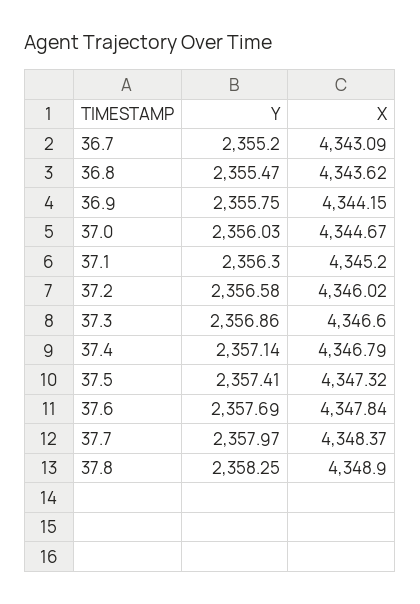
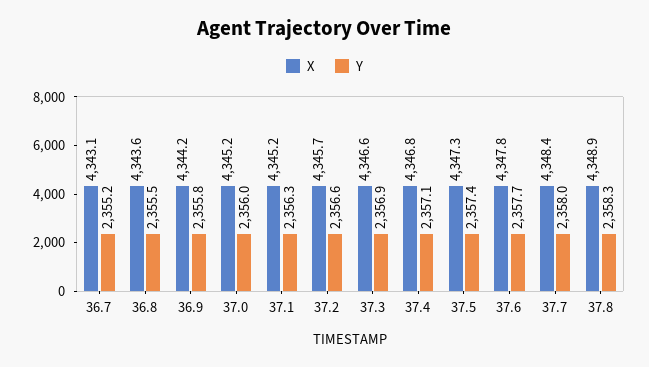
  {
    "Y": {
      "36.7": 2355.2,
      "36.8": 2355.47,
      "36.9": 2355.75,
      "37.0": 2356.03,
      "37.1": 2356.3,
      "37.2": 2356.58,
      "37.3": 2356.86,
      "37.4": 2357.14,
      "37.5": 2357.41,
      "37.6": 2357.69,
      "37.7": 2357.97,
      "37.8": 2358.25
    },
    "X": {
      "36.7": 4343.09,
      "36.8": 4343.62,
      "36.9": 4344.15,
-     "37.0": 4344.67,
+     "37.0": 4345.2,
      "37.1": 4345.2,
-     "37.2": 4346.02,
+     "37.2": 4345.7,
      "37.3": 4346.6,
      "37.4": 4346.79,
      "37.5": 4347.32,
      "37.6": 4347.84,
      "37.7": 4348.37,
      "37.8": 4348.9
    }
  }

